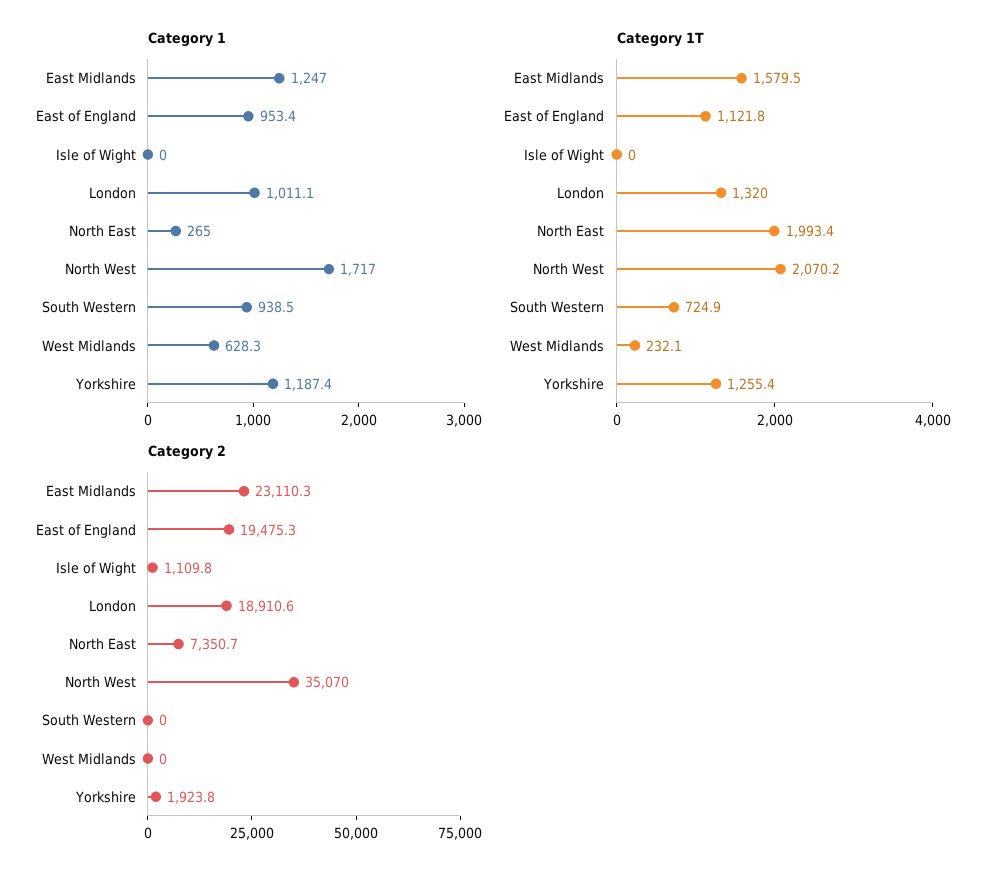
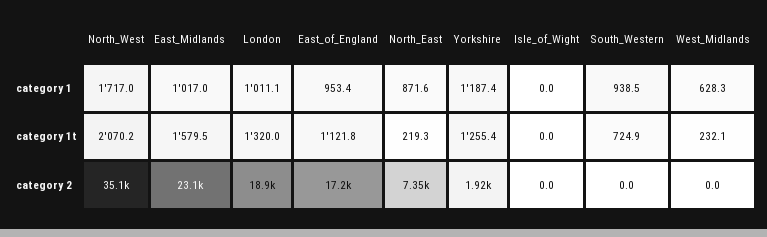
  {
    "Category 1": {
-     "East Midlands": 1247,
+     "East Midlands": 1017,
      "East of England": 953.4,
      "Isle of Wight": 0,
      "London": 1011.1,
-     "North East": 265,
+     "North East": 871.6,
      "North West": 1717,
      "South Western": 938.5,
      "West Midlands": 628.3,
      "Yorkshire": 1187.4
    },
    "Category 1T": {
      "East Midlands": 1579.5,
      "East of England": 1121.8,
      "Isle of Wight": 0,
      "London": 1320,
-     "North East": 1993.4,
+     "North East": 219.3,
      "North West": 2070.2,
      "South Western": 724.9,
      "West Midlands": 232.1,
      "Yorkshire": 1255.4
    },
    "Category 2": {
      "East Midlands": 23110.3,
-     "East of England": 19475.3,
+     "East of England": 17200,
-     "Isle of Wight": 1109.8,
+     "Isle of Wight": 0,
      "London": 18910.6,
      "North East": 7350.7,
      "North West": 35070,
      "South Western": 0,
      "West Midlands": 0,
      "Yorkshire": 1923.8
    }
  }

